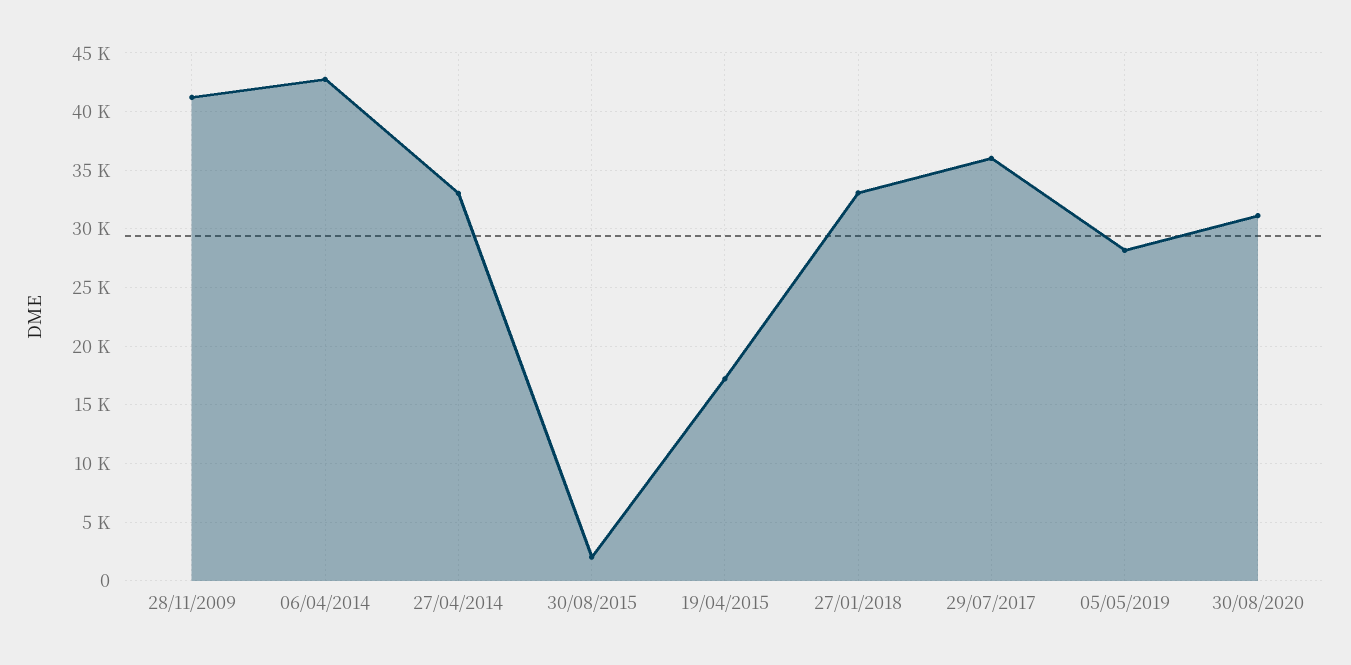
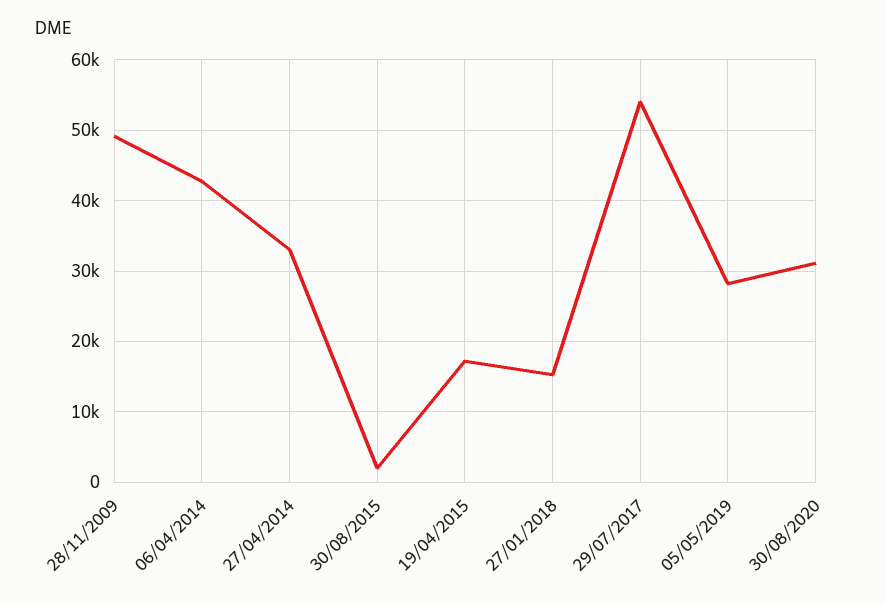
  {
-   "28/11/2009": 41000,
+   "28/11/2009": 49000,
    "06/04/2014": 43000,
    "27/04/2014": 33000,
    "30/08/2015": 2000,
    "19/04/2015": 17000,
-   "27/01/2018": 33000,
+   "27/01/2018": 15000,
-   "29/07/2017": 36000,
+   "29/07/2017": 54000,
    "05/05/2019": 28000,
    "30/08/2020": 31000
  }

